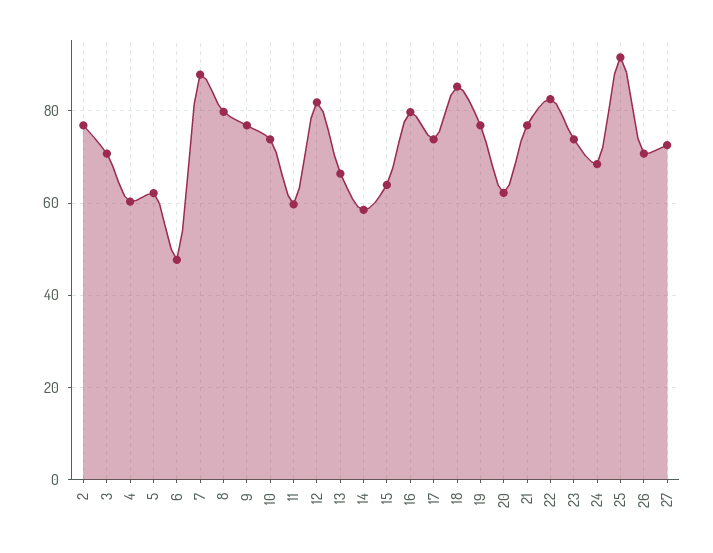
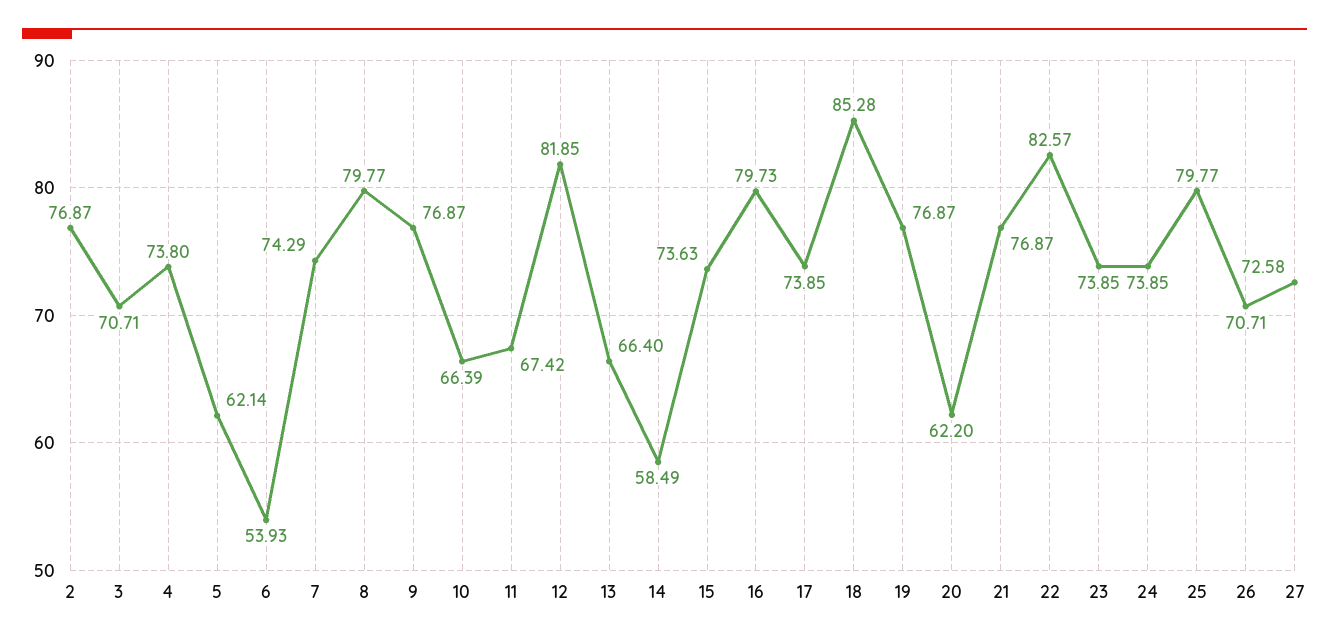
  {
    "2": 76.87,
    "3": 70.71,
-   "4": 60,
+   "4": 73.8,
    "5": 62.14,
-   "6": 48,
+   "6": 53.93,
-   "7": 88,
+   "7": 74.29,
    "8": 79.77,
    "9": 76.87,
-   "10": 74,
+   "10": 66.39,
-   "11": 60,
+   "11": 67.42,
    "12": 81.85,
    "13": 66.4,
    "14": 58.49,
-   "15": 64,
+   "15": 73.63,
    "16": 79.73,
    "17": 73.85,
    "18": 85.28,
    "19": 76.87,
    "20": 62.2,
    "21": 76.87,
    "22": 82.57,
    "23": 73.85,
-   "24": 68,
+   "24": 73.85,
-   "25": 92,
+   "25": 79.77,
    "26": 70.71,
    "27": 72.58
  }

